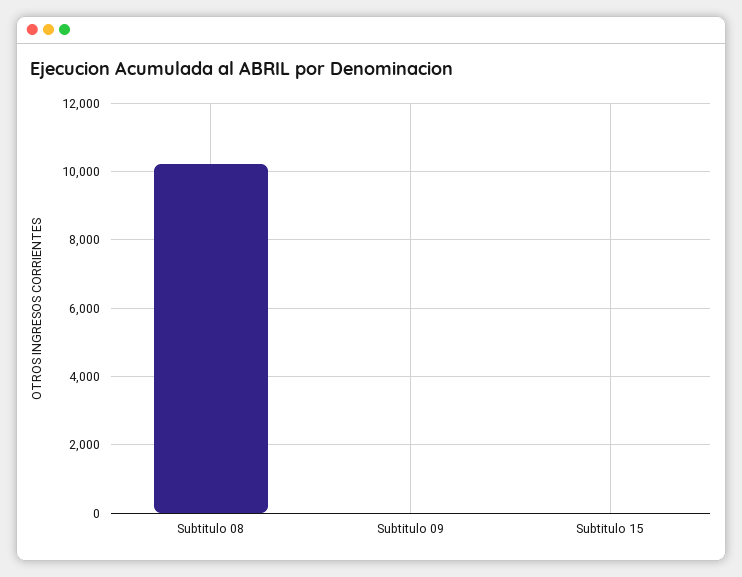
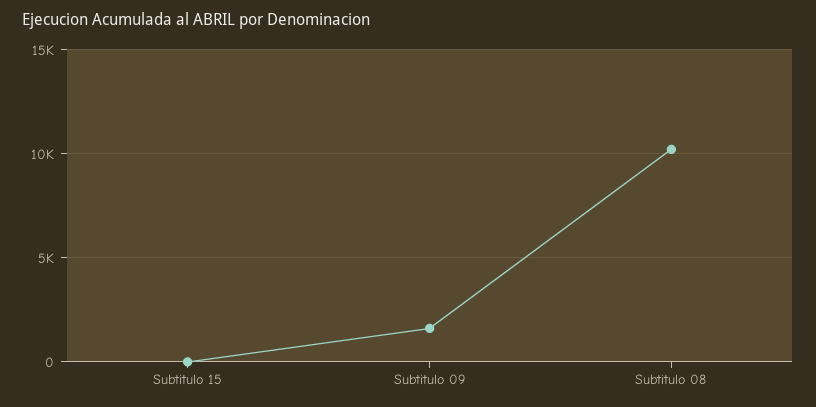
  {
    "Subtitulo 08": 10200,
-   "Subtitulo 09": 0,
+   "Subtitulo 09": 1500,
    "Subtitulo 15": 0
  }

